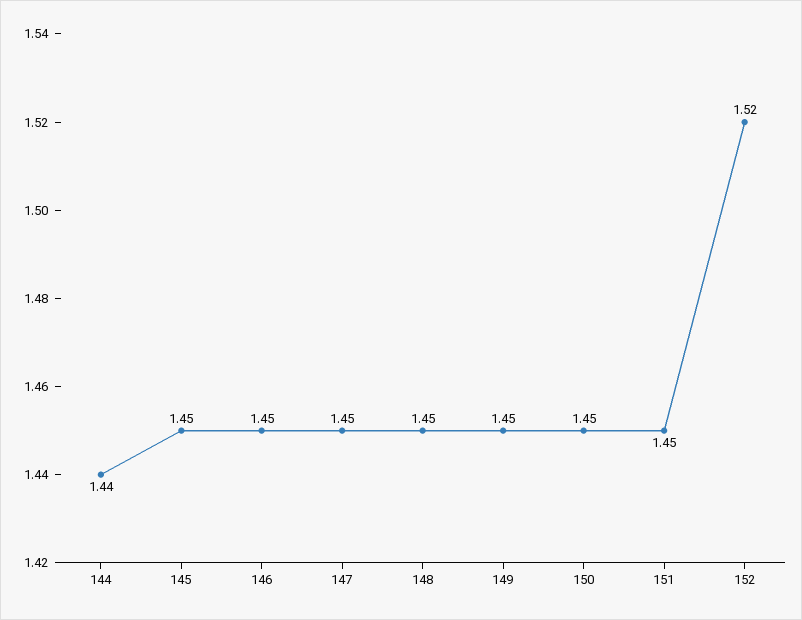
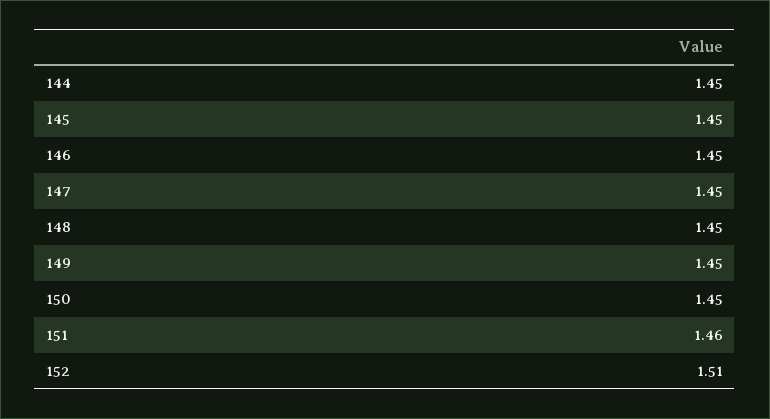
  {
-   "144": 1.44,
+   "144": 1.45,
    "145": 1.45,
    "146": 1.45,
    "147": 1.45,
    "148": 1.45,
    "149": 1.45,
    "150": 1.45,
-   "151": 1.45,
+   "151": 1.46,
-   "152": 1.52
+   "152": 1.51
  }

